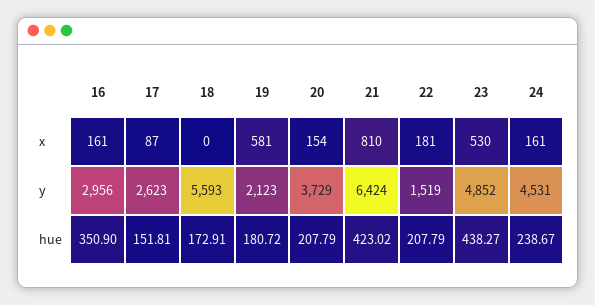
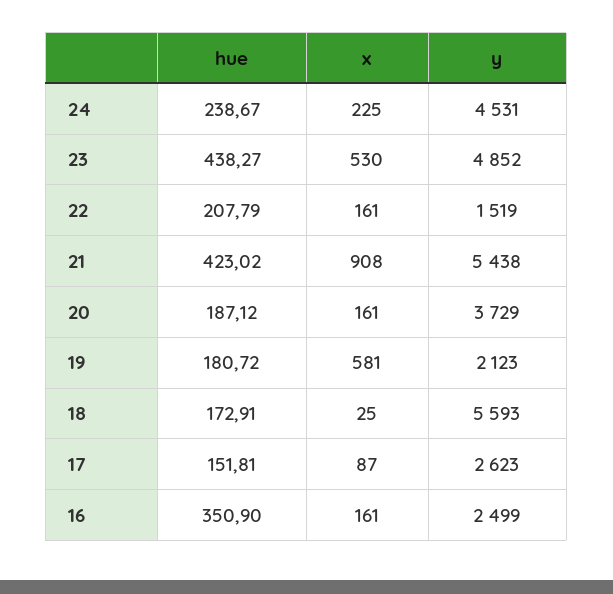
  {
    "16": {
      "x": 161,
-     "y": 2956,
+     "y": 2499,
      "hue": 350.9
    },
    "17": {
      "x": 87,
      "y": 2623,
      "hue": 151.81
    },
    "18": {
-     "x": 0,
+     "x": 25,
      "y": 5593,
      "hue": 172.91
    },
    "19": {
      "x": 581,
      "y": 2123,
      "hue": 180.72
    },
    "20": {
-     "x": 154,
+     "x": 161,
      "y": 3729,
-     "hue": 207.79
+     "hue": 187.12
    },
    "21": {
-     "x": 810,
+     "x": 908,
-     "y": 6424,
+     "y": 5438,
      "hue": 423.02
    },
    "22": {
-     "x": 181,
+     "x": 161,
      "y": 1519,
      "hue": 207.79
    },
    "23": {
      "x": 530,
      "y": 4852,
      "hue": 438.27
    },
    "24": {
-     "x": 161,
+     "x": 225,
      "y": 4531,
      "hue": 238.67
    }
  }

